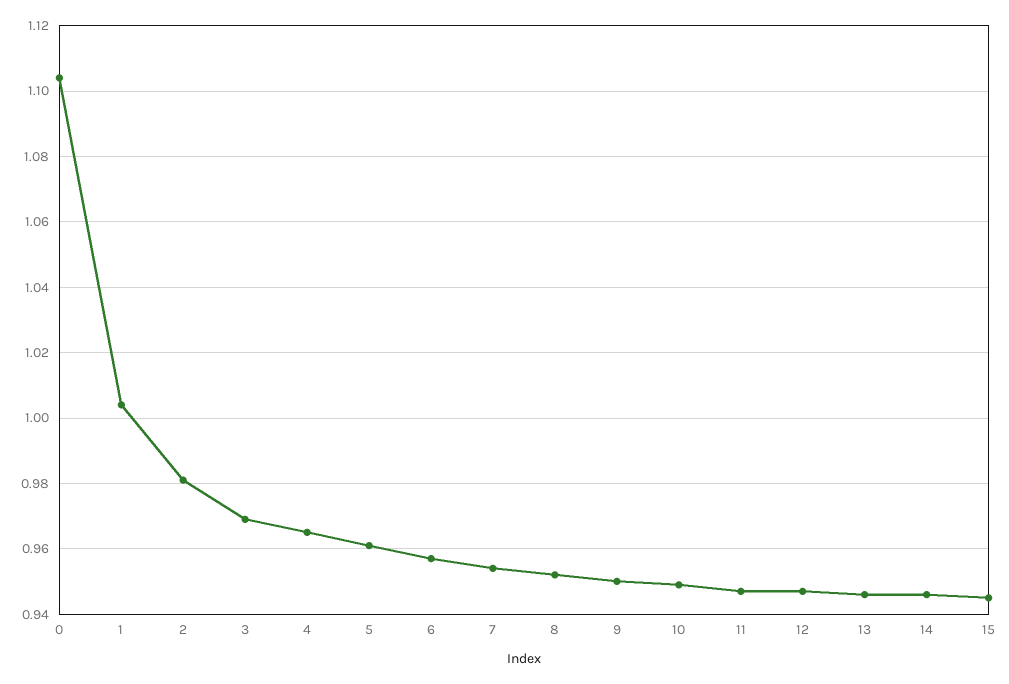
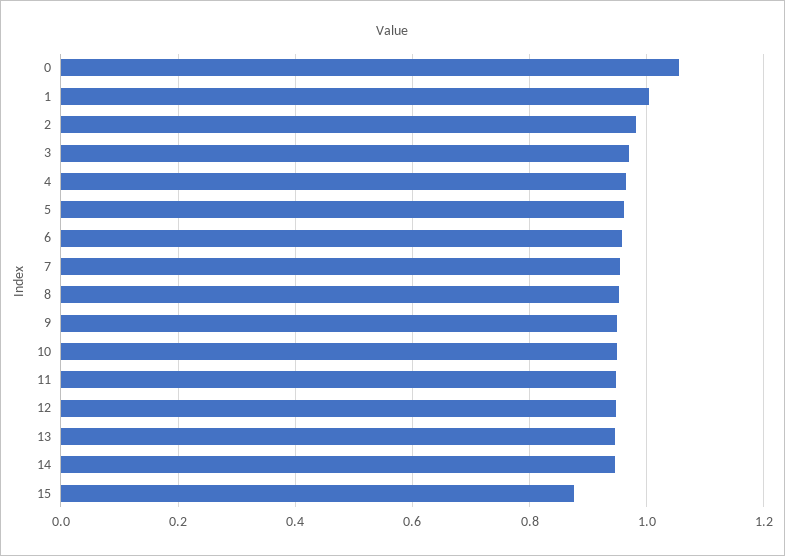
  {
-   "0": 1.105,
+   "0": 1.06,
    "1": 1.005,
    "2": 0.98,
    "3": 0.97,
    "4": 0.965,
    "5": 0.96,
    "6": 0.955,
    "7": 0.955,
    "8": 0.95,
    "9": 0.95,
    "10": 0.95,
    "11": 0.945,
    "12": 0.945,
    "13": 0.945,
    "14": 0.945,
-   "15": 0.945
+   "15": 0.88
  }

